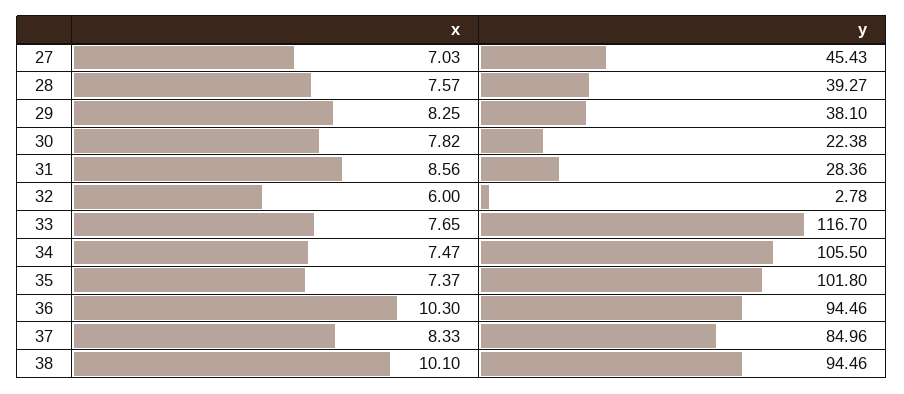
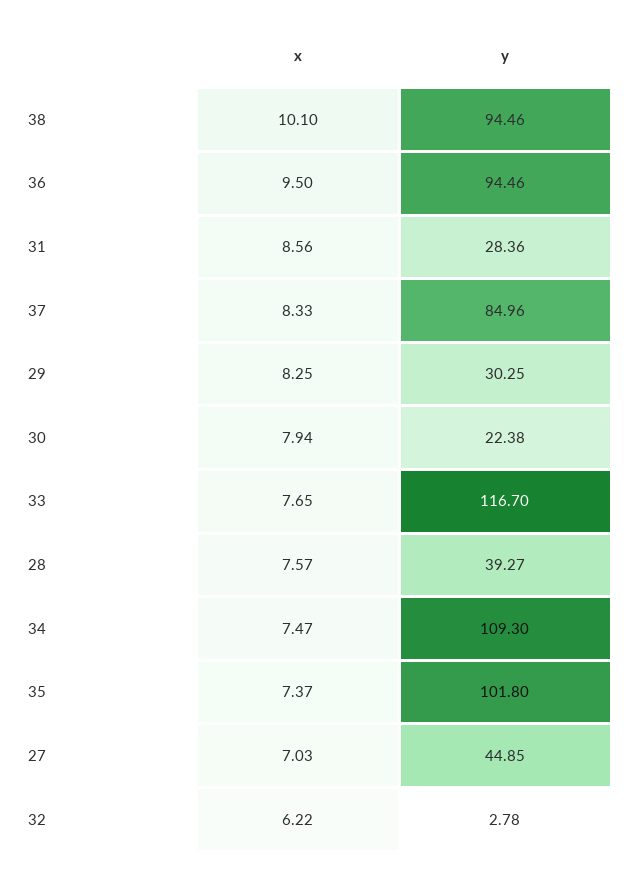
  {
    "x": {
      "27": 7.03,
      "28": 7.57,
      "29": 8.25,
-     "30": 7.82,
+     "30": 7.94,
      "31": 8.56,
-     "32": 6,
+     "32": 6.22,
      "33": 7.65,
      "34": 7.47,
      "35": 7.37,
-     "36": 10.3,
+     "36": 9.5,
      "37": 8.33,
      "38": 10.1
    },
    "y": {
-     "27": 45.43,
+     "27": 44.85,
      "28": 39.27,
-     "29": 38.1,
+     "29": 30.25,
      "30": 22.38,
      "31": 28.36,
      "32": 2.78,
      "33": 116.7,
-     "34": 105.5,
+     "34": 109.3,
      "35": 101.8,
      "36": 94.46,
      "37": 84.96,
      "38": 94.46
    }
  }

